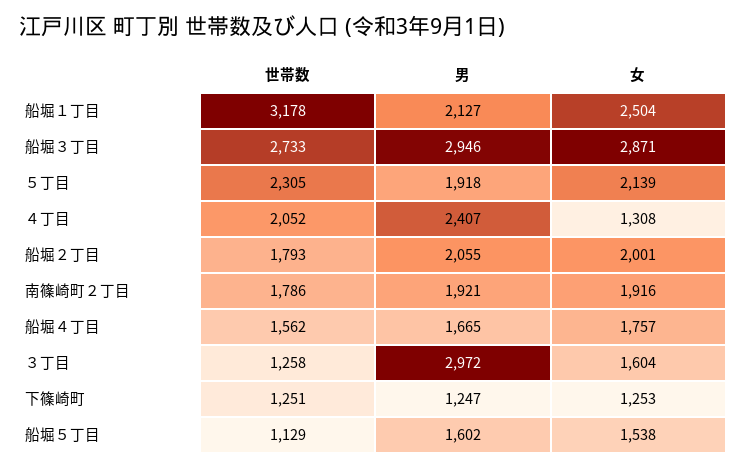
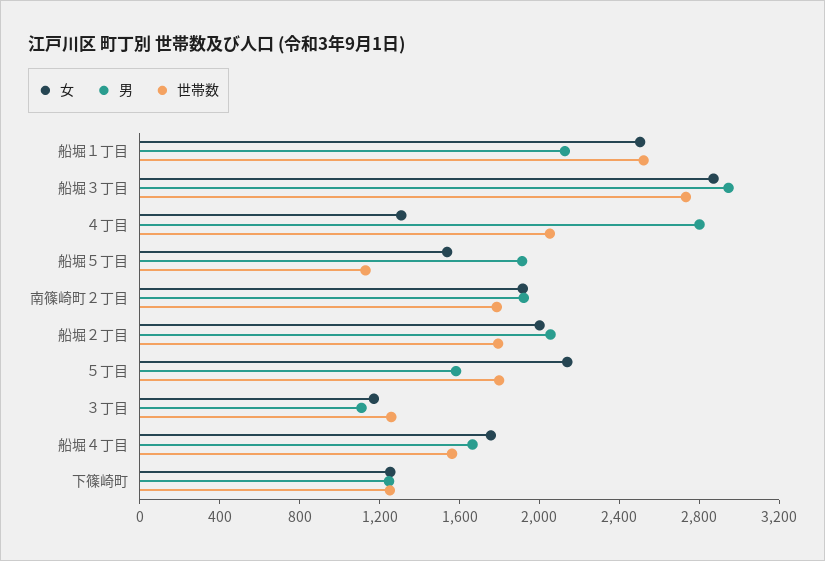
  {
    "世帯数": {
-     "船堀１丁目": 3178,
+     "船堀１丁目": 2500,
      "船堀３丁目": 2733,
-     "５丁目": 2305,
+     "５丁目": 1800,
      "４丁目": 2052,
      "船堀２丁目": 1793,
      "南篠崎町２丁目": 1786,
      "船堀４丁目": 1562,
      "３丁目": 1258,
      "下篠崎町": 1251,
      "船堀５丁目": 1129
    },
    "男": {
      "船堀１丁目": 2127,
      "船堀３丁目": 2946,
-     "５丁目": 1918,
+     "５丁目": 1600,
-     "４丁目": 2407,
+     "４丁目": 2800,
      "船堀２丁目": 2055,
      "南篠崎町２丁目": 1921,
      "船堀４丁目": 1665,
-     "３丁目": 2972,
+     "３丁目": 1100,
      "下篠崎町": 1247,
-     "船堀５丁目": 1602
+     "船堀５丁目": 1900
    },
    "女": {
      "船堀１丁目": 2504,
      "船堀３丁目": 2871,
      "５丁目": 2139,
      "４丁目": 1308,
      "船堀２丁目": 2001,
      "南篠崎町２丁目": 1916,
      "船堀４丁目": 1757,
-     "３丁目": 1604,
+     "３丁目": 1200,
      "下篠崎町": 1253,
      "船堀５丁目": 1538
    }
  }

